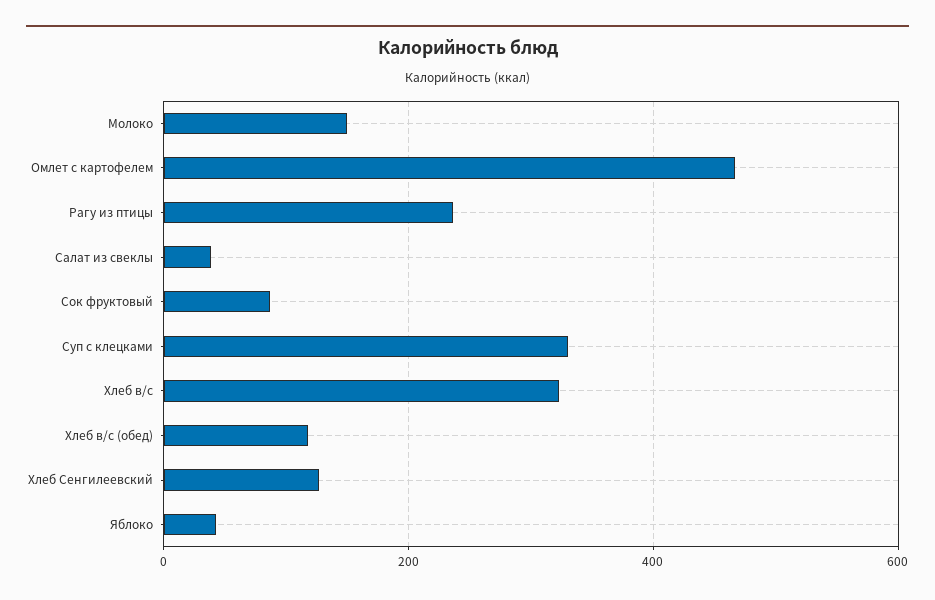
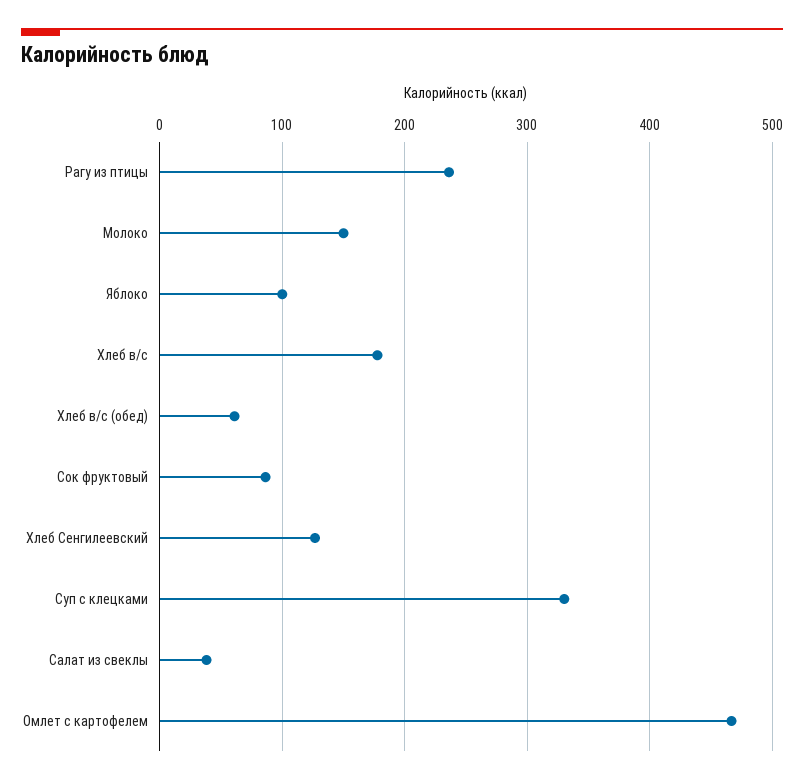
  {
    "Молоко": 150,
    "Омлет с картофелем": 470,
    "Рагу из птицы": 240,
    "Салат из свеклы": 40,
    "Сок фруктовый": 90,
    "Суп с клецками": 330,
-   "Хлеб в/с": 320,
+   "Хлеб в/с": 180,
-   "Хлеб в/с (обед)": 120,
+   "Хлеб в/с (обед)": 60,
    "Хлеб Сенгилеевский": 130,
-   "Яблоко": 40
+   "Яблоко": 100
  }

